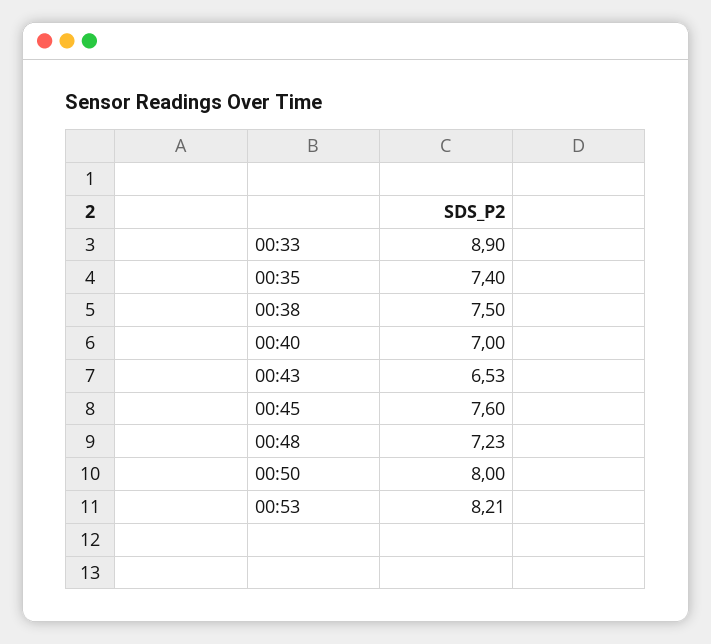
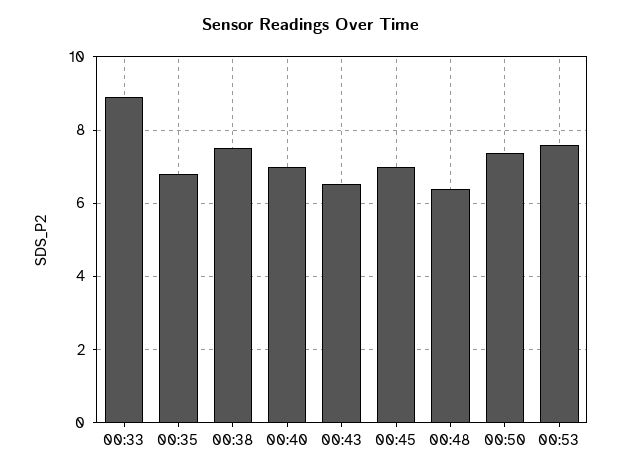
  {
    "00:33": 8.9,
-   "00:35": 7.4,
+   "00:35": 6.8,
    "00:38": 7.5,
    "00:40": 7,
    "00:43": 6.53,
-   "00:45": 7.6,
+   "00:45": 7,
-   "00:48": 7.23,
+   "00:48": 6.4,
-   "00:50": 8,
+   "00:50": 7.4,
-   "00:53": 8.21
+   "00:53": 7.6
  }

